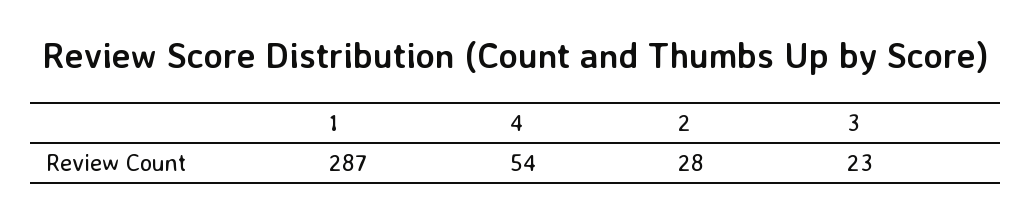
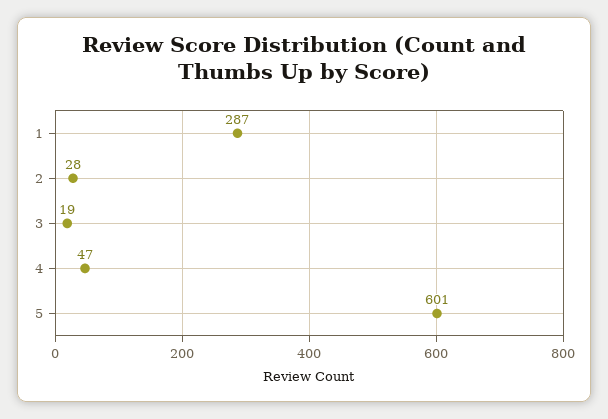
  {
    "1": 287,
-   "4": 54,
+   "4": 47,
    "2": 28,
-   "3": 23
+   "3": 19,
+   "5": 601
  }

